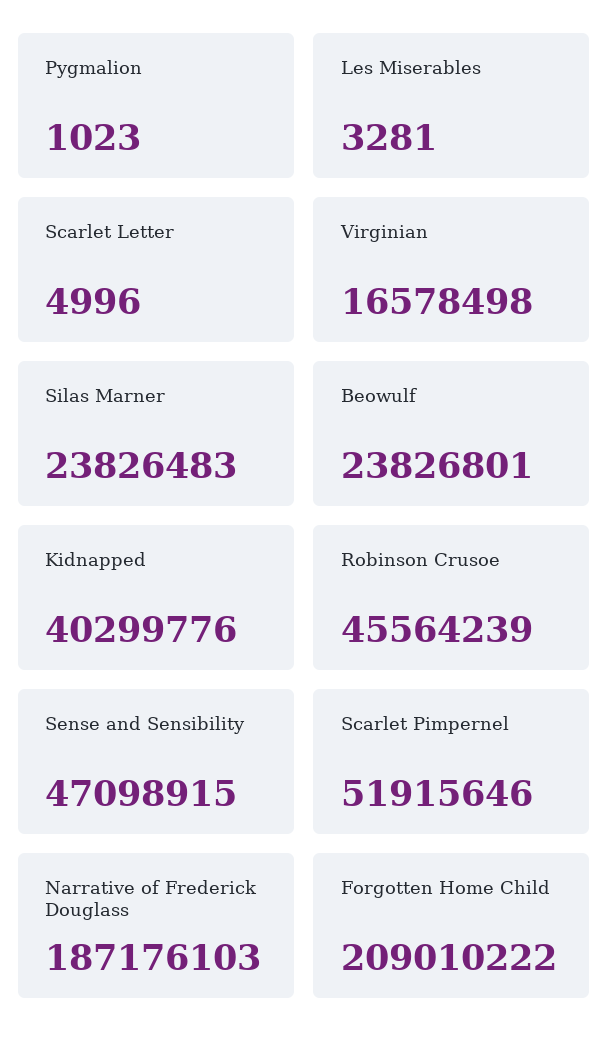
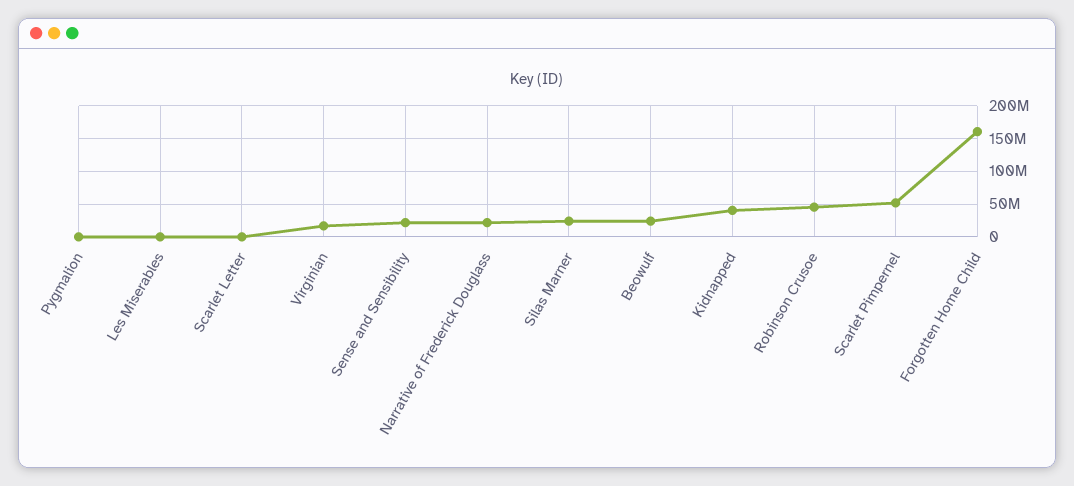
  {
    "Pygmalion": 1023,
    "Les Miserables": 3281,
    "Scarlet Letter": 4996,
    "Virginian": 16578498,
    "Silas Marner": 23826483,
    "Beowulf": 23826801,
    "Kidnapped": 40299776,
    "Robinson Crusoe": 45564239,
-   "Sense and Sensibility": 47098915,
+   "Sense and Sensibility": 20000000,
    "Scarlet Pimpernel": 51915646,
-   "Narrative of Frederick Douglass": 187176103,
+   "Narrative of Frederick Douglass": 20000000,
-   "Forgotten Home Child": 209010222
+   "Forgotten Home Child": 160000000
  }

